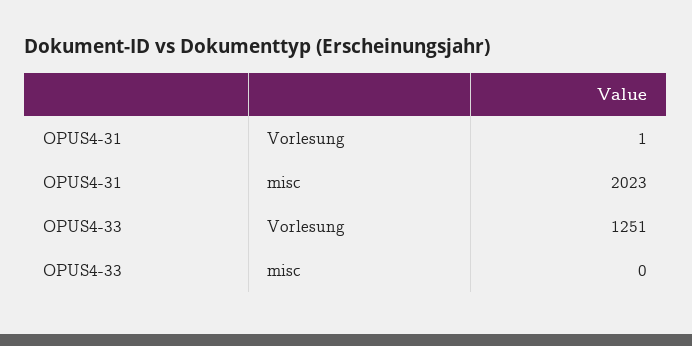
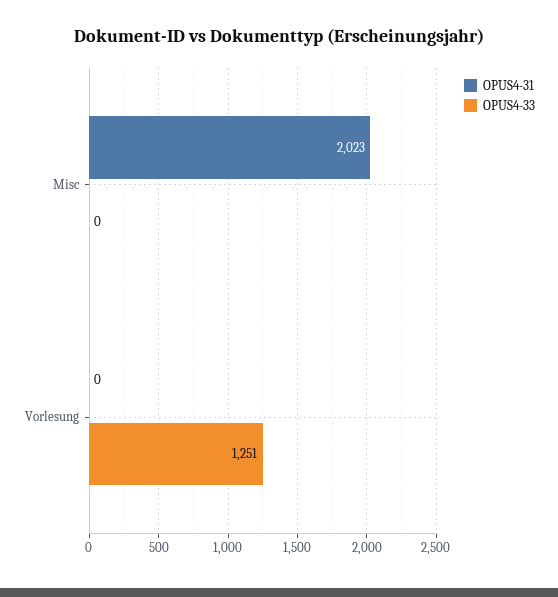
  {
    "OPUS4-31": {
-     "Vorlesung": 1,
+     "Vorlesung": 0,
      "misc": 2023
    },
    "OPUS4-33": {
      "Vorlesung": 1251,
      "misc": 0
    }
  }

